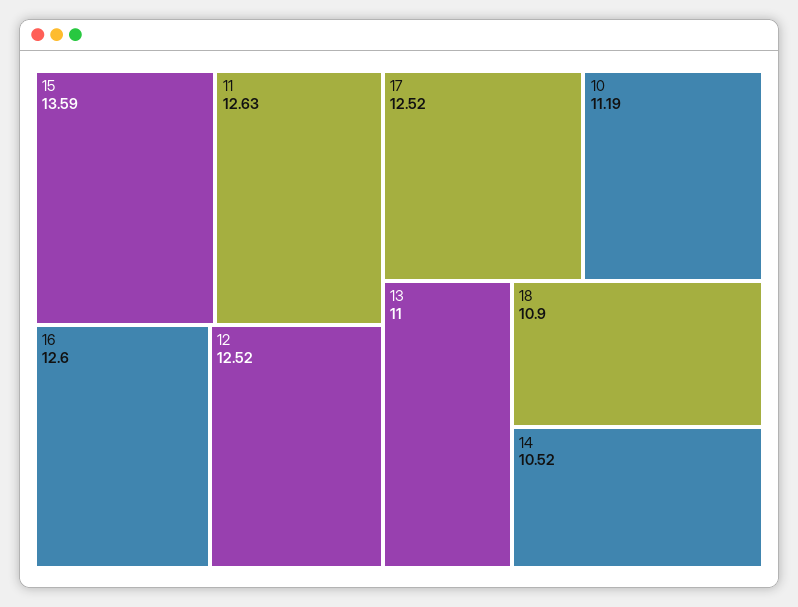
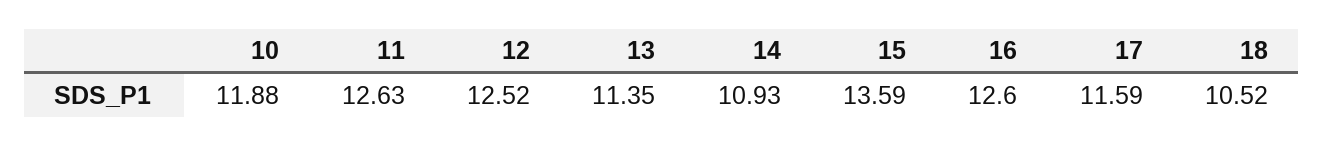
  {
    "15": 13.59,
    "11": 12.63,
    "16": 12.6,
    "12": 12.52,
-   "17": 12.52,
+   "17": 11.59,
-   "10": 11.19,
+   "10": 11.88,
-   "13": 11,
+   "13": 11.35,
-   "18": 10.9,
+   "18": 10.52,
-   "14": 10.52
+   "14": 10.93
  }

